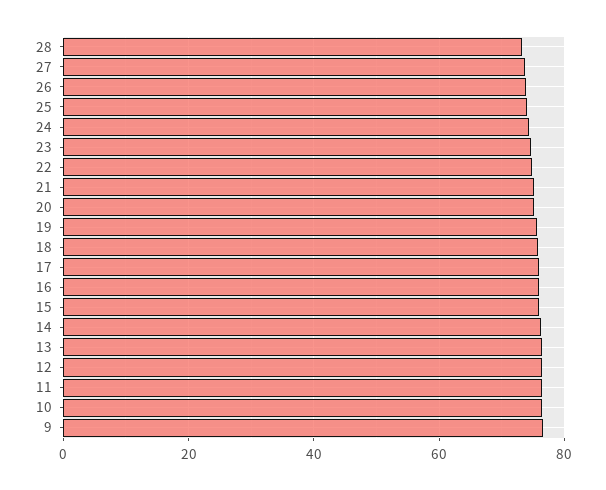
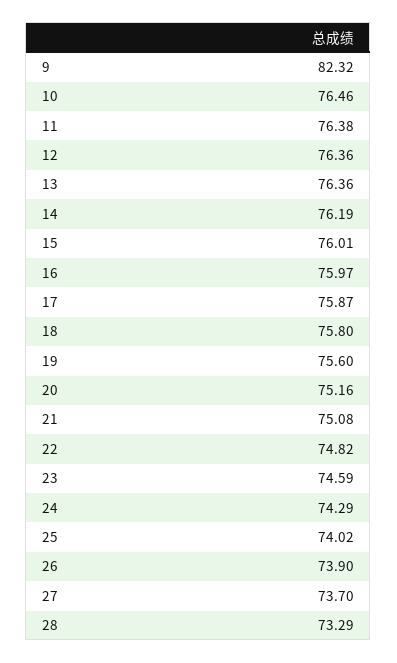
  {
    "28": 73.29,
    "27": 73.7,
    "26": 73.9,
    "25": 74.02,
    "24": 74.29,
    "23": 74.59,
    "22": 74.82,
    "21": 75.08,
    "20": 75.16,
    "19": 75.6,
    "18": 75.8,
    "17": 75.87,
    "16": 75.97,
    "15": 76.01,
    "14": 76.19,
    "13": 76.36,
    "12": 76.36,
    "11": 76.38,
    "10": 76.46,
-   "9": 76
+   "9": 82.32
  }

